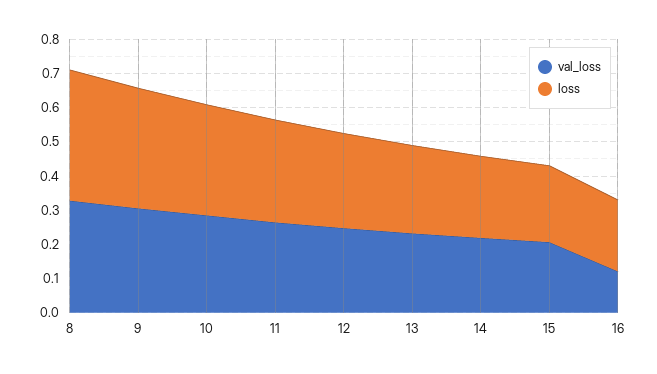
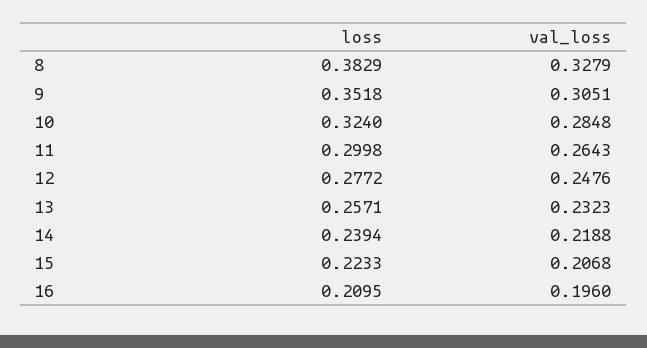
  {
    "val_loss": {
      "8": 0.3279,
      "9": 0.3051,
      "10": 0.2848,
      "11": 0.2643,
      "12": 0.2476,
      "13": 0.2323,
      "14": 0.2188,
      "15": 0.2068,
-     "16": 0.125
+     "16": 0.196
    },
    "loss": {
      "8": 0.3829,
      "9": 0.3518,
      "10": 0.324,
      "11": 0.2998,
      "12": 0.2772,
      "13": 0.2571,
      "14": 0.2394,
      "15": 0.2233,
      "16": 0.2095
    }
  }

